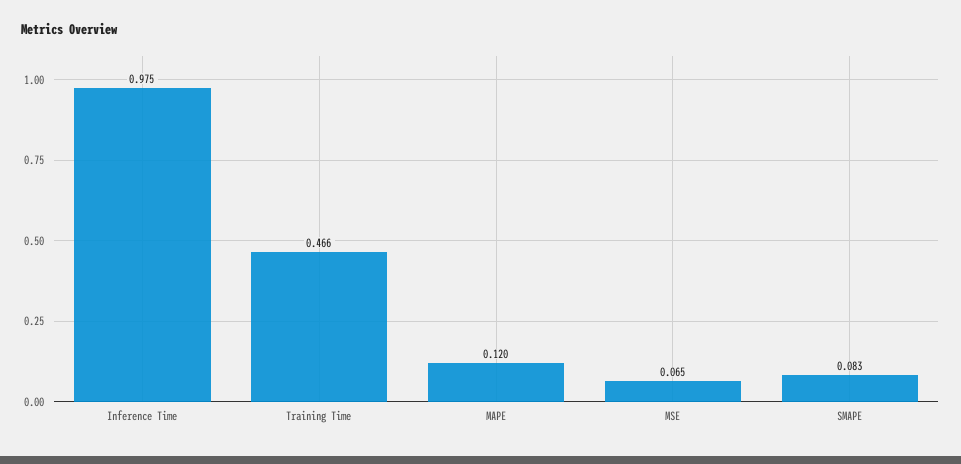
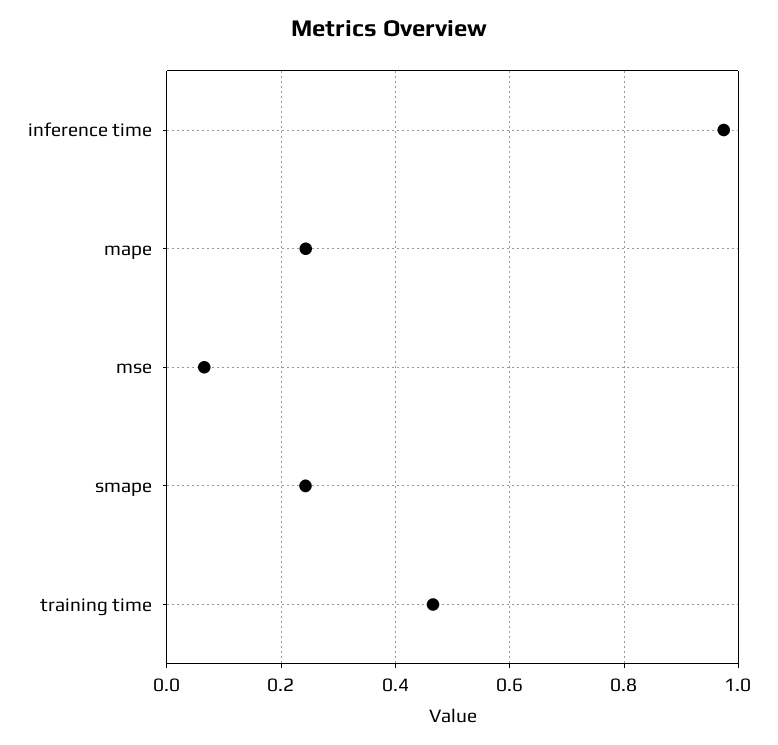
  {
    "Inference Time": 0.975,
    "Training Time": 0.466,
-   "MAPE": 0.12,
+   "MAPE": 0.24,
    "MSE": 0.065,
-   "SMAPE": 0.083
+   "SMAPE": 0.24
  }

